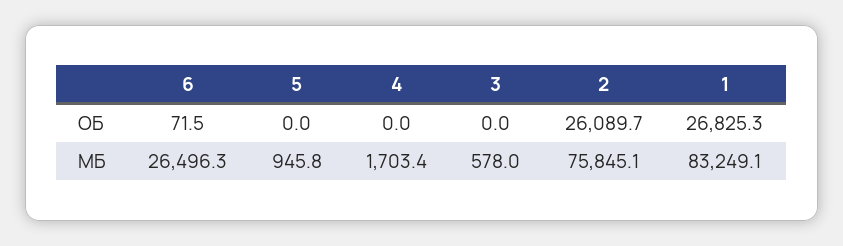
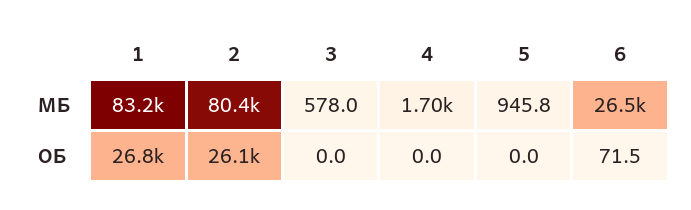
  {
    "6": {
      "ОБ": 71.5,
      "МБ": 26496.3
    },
    "5": {
      "ОБ": 0,
      "МБ": 945.8
    },
    "4": {
      "ОБ": 0,
      "МБ": 1703.4
    },
    "3": {
      "ОБ": 0,
      "МБ": 578
    },
    "2": {
      "ОБ": 26089.7,
-     "МБ": 75845.1
+     "МБ": 80400
    },
    "1": {
      "ОБ": 26825.3,
      "МБ": 83249.1
    }
  }

